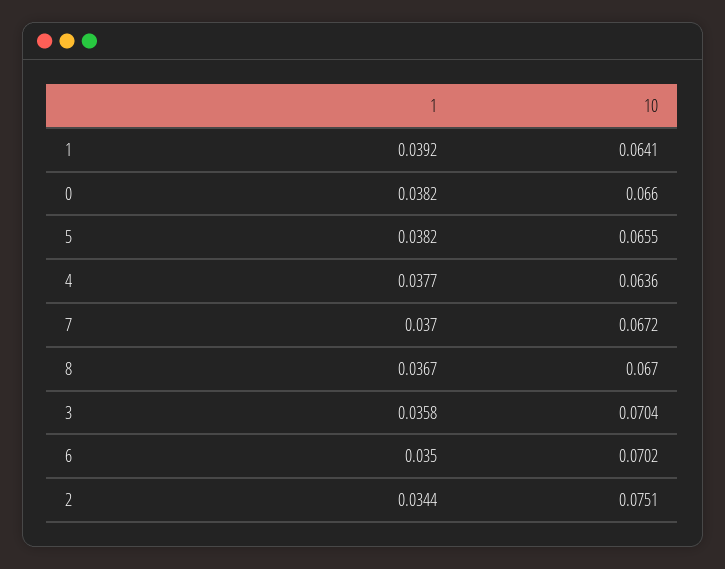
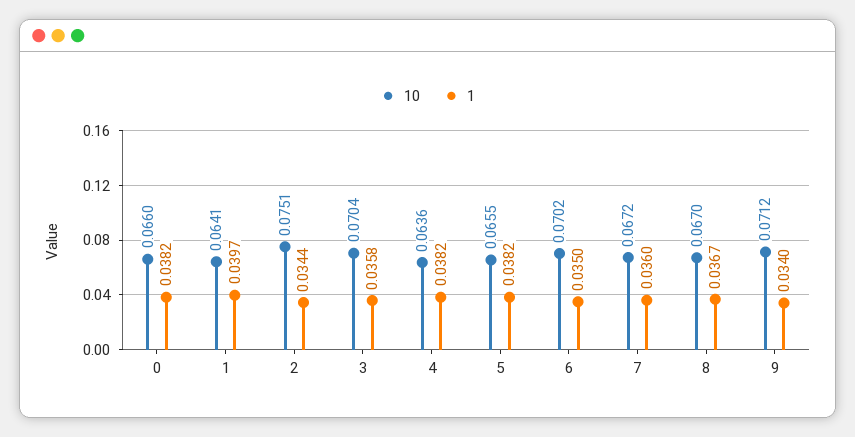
  {
    "1": {
-     "1": 0.0392,
+     "1": 0.0397,
      "0": 0.0382,
      "5": 0.0382,
-     "4": 0.0377,
+     "4": 0.0382,
-     "7": 0.037,
+     "7": 0.036,
      "8": 0.0367,
      "3": 0.0358,
      "6": 0.035,
-     "2": 0.0344
+     "2": 0.0344,
+     "9": 0.034
    },
    "10": {
      "1": 0.0641,
      "0": 0.066,
      "5": 0.0655,
      "4": 0.0636,
      "7": 0.0672,
      "8": 0.067,
      "3": 0.0704,
      "6": 0.0702,
-     "2": 0.0751
+     "2": 0.0751,
+     "9": 0.0712
    }
  }

